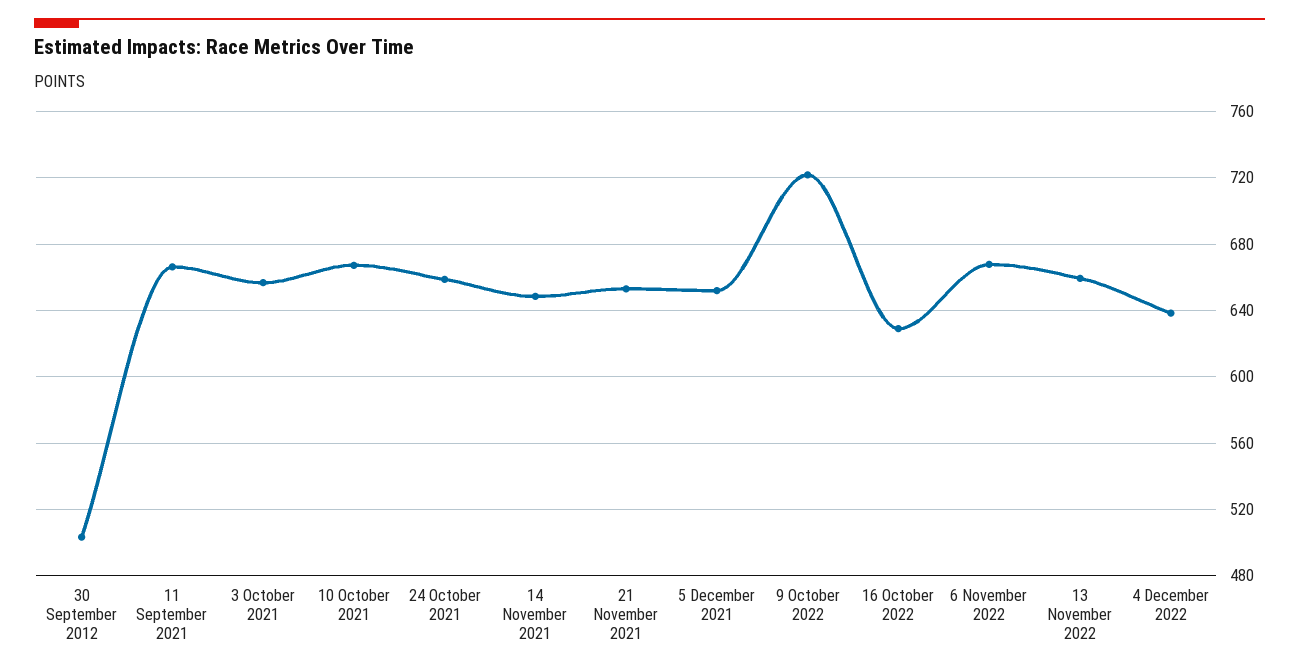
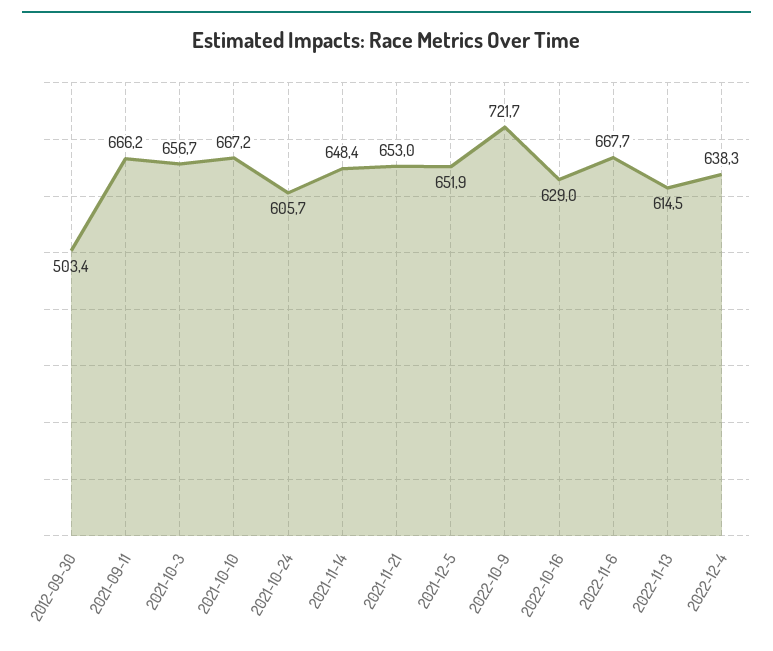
  {
    "30 September 2012": 503.4,
    "11 September 2021": 666.2,
    "3 October 2021": 656.7,
    "10 October 2021": 667.2,
-   "24 October 2021": 660,
+   "24 October 2021": 605.7,
    "14 November 2021": 648.4,
    "21 November 2021": 653,
    "5 December 2021": 651.9,
    "9 October 2022": 721.7,
    "16 October 2022": 629,
    "6 November 2022": 667.7,
-   "13 November 2022": 660,
+   "13 November 2022": 614.5,
    "4 December 2022": 638.3
  }

